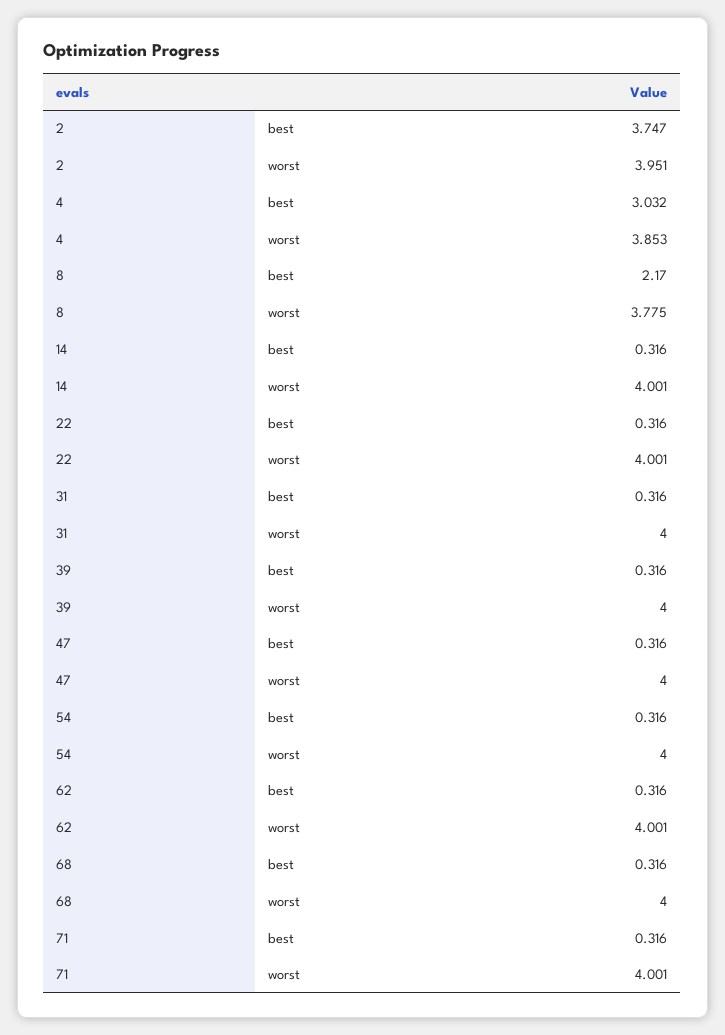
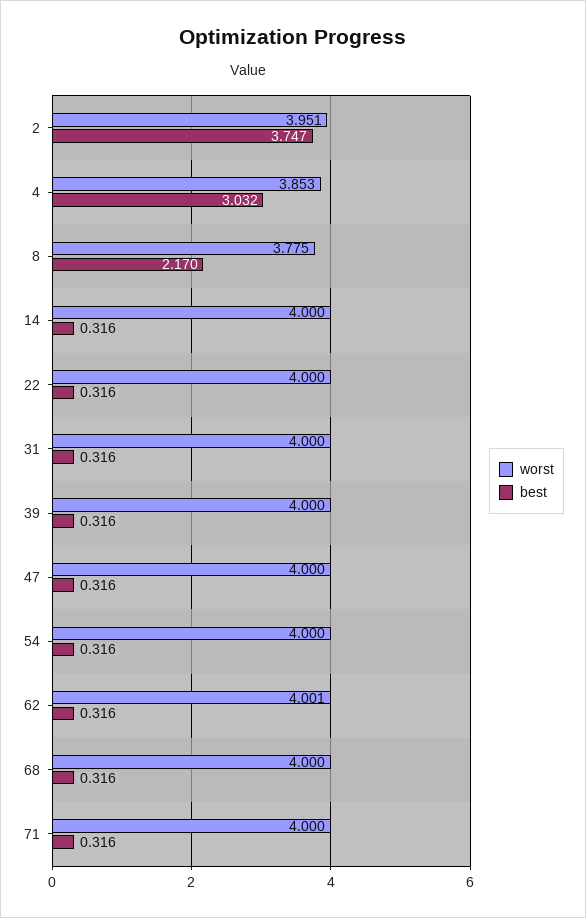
  {
    "best": {
      "2": 3.747,
      "4": 3.032,
      "8": 2.17,
      "14": 0.316,
      "22": 0.316,
      "31": 0.316,
      "39": 0.316,
      "47": 0.316,
      "54": 0.316,
      "62": 0.316,
      "68": 0.316,
      "71": 0.316
    },
    "worst": {
      "2": 3.951,
      "4": 3.853,
      "8": 3.775,
-     "14": 4.001,
+     "14": 4,
-     "22": 4.001,
+     "22": 4,
      "31": 4,
      "39": 4,
      "47": 4,
      "54": 4,
      "62": 4.001,
      "68": 4,
-     "71": 4.001
+     "71": 4
    }
  }

